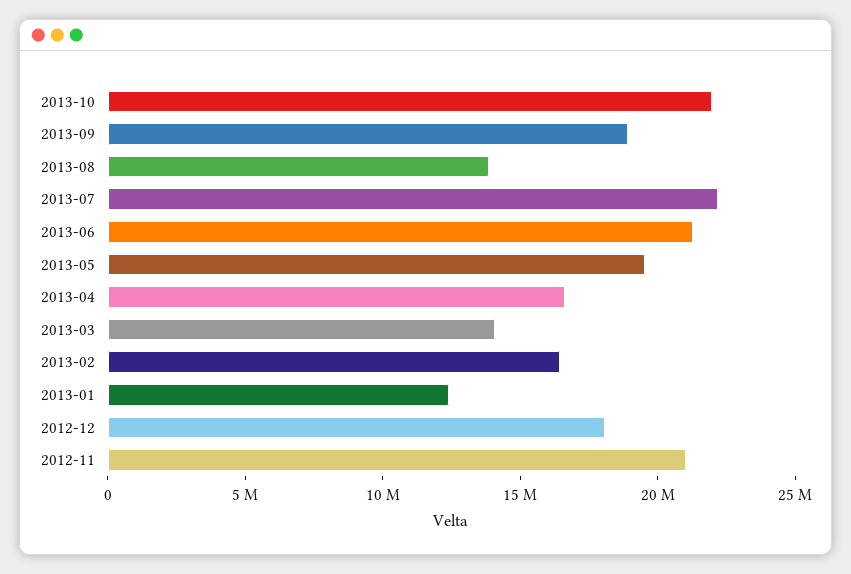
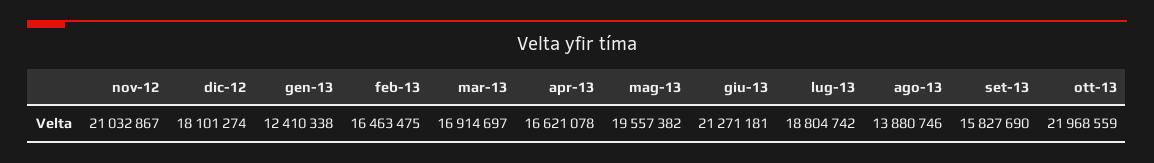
  {
    "2013-10": 21968559,
-   "2013-09": 19000000,
+   "2013-09": 15827690,
    "2013-08": 13880746,
-   "2013-07": 22000000,
+   "2013-07": 18804742,
    "2013-06": 21271181,
    "2013-05": 19557382,
    "2013-04": 16621078,
-   "2013-03": 14000000,
+   "2013-03": 16914697,
    "2013-02": 16463475,
    "2013-01": 12410338,
    "2012-12": 18101274,
    "2012-11": 21032867
  }

